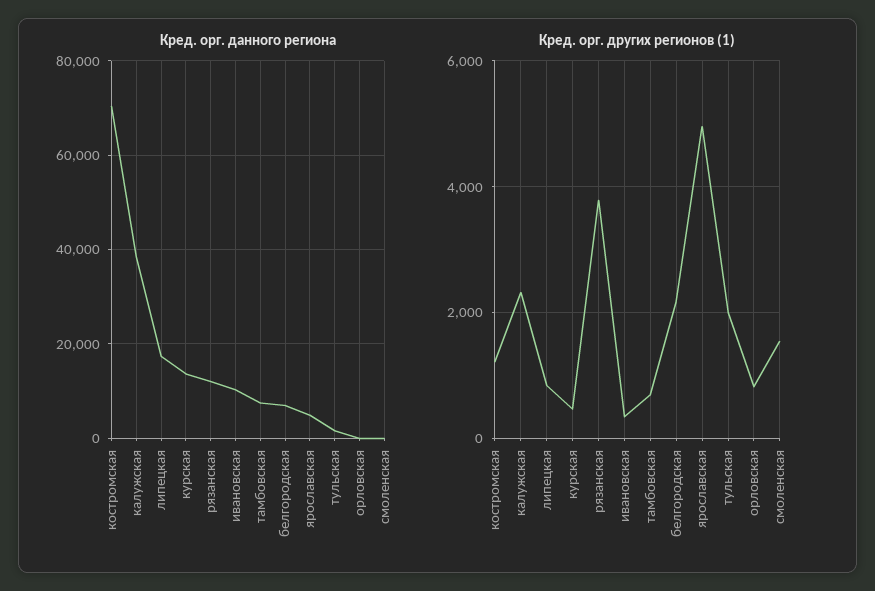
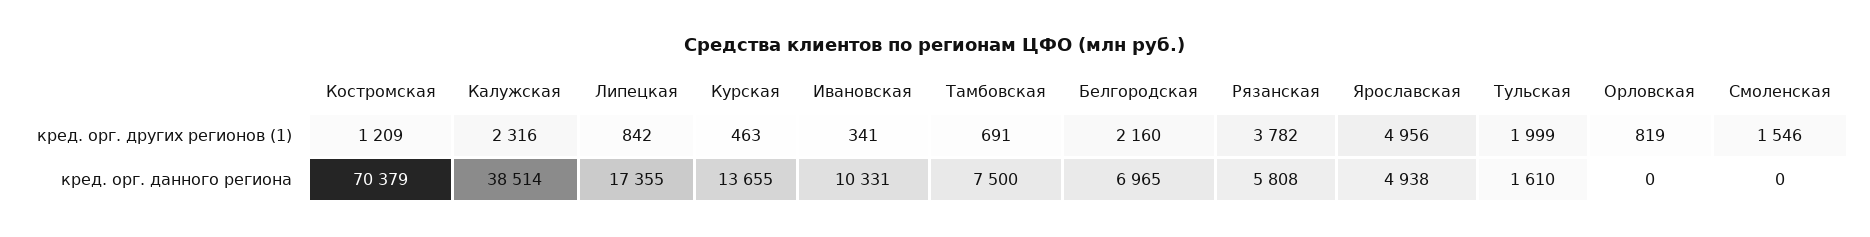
  {
    "Кред. орг. данного региона": {
      "костромская": 70379,
      "калужская": 38514,
      "липецкая": 17355,
      "курская": 13655,
-     "рязанская": 12000,
+     "рязанская": 5808,
      "ивановская": 10331,
      "тамбовская": 7500,
      "белгородская": 6965,
      "ярославская": 4938,
      "тульская": 1610,
      "орловская": 0,
      "смоленская": 0
    },
    "Кред. орг. других регионов (1)": {
      "костромская": 1209,
      "калужская": 2316,
      "липецкая": 842,
      "курская": 463,
      "рязанская": 3782,
      "ивановская": 341,
      "тамбовская": 691,
      "белгородская": 2160,
      "ярославская": 4956,
      "тульская": 1999,
      "орловская": 819,
      "смоленская": 1546
    }
  }

